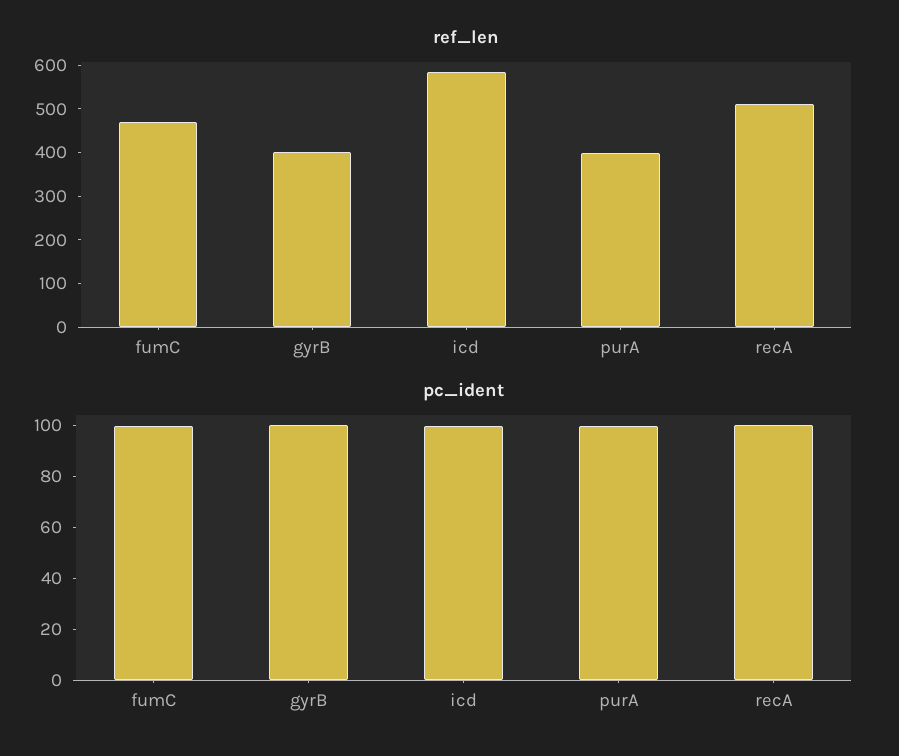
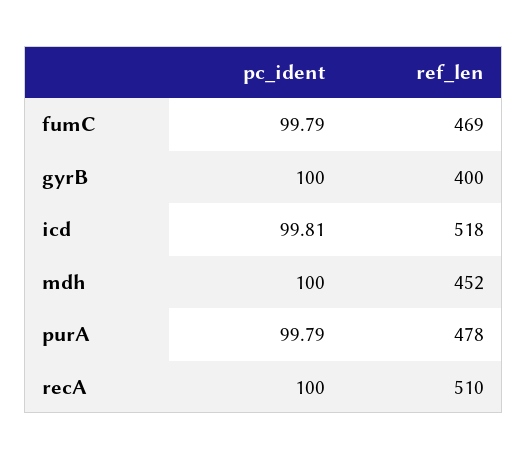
  {
    "ref_len": {
      "fumC": 469,
      "gyrB": 400,
-     "icd": 580,
+     "icd": 518,
-     "purA": 400,
+     "purA": 478,
-     "recA": 510
+     "recA": 510,
+     "mdh": 452
    },
    "pc_ident": {
      "fumC": 99.79,
      "gyrB": 100,
      "icd": 99.81,
      "purA": 99.79,
-     "recA": 100
+     "recA": 100,
+     "mdh": 100
    }
  }

